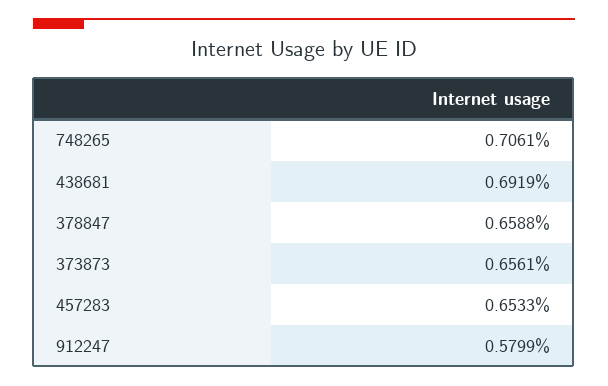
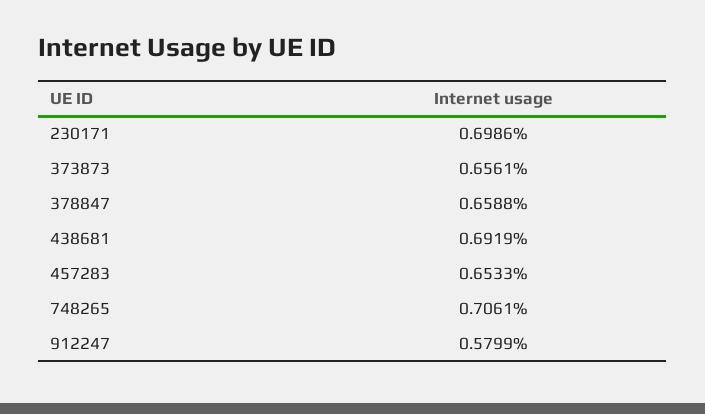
  {
    "748265": 0.7061,
    "438681": 0.6919,
    "378847": 0.6588,
    "373873": 0.6561,
    "457283": 0.6533,
-   "912247": 0.5799
+   "912247": 0.5799,
+   "230171": 0.6986
  }

